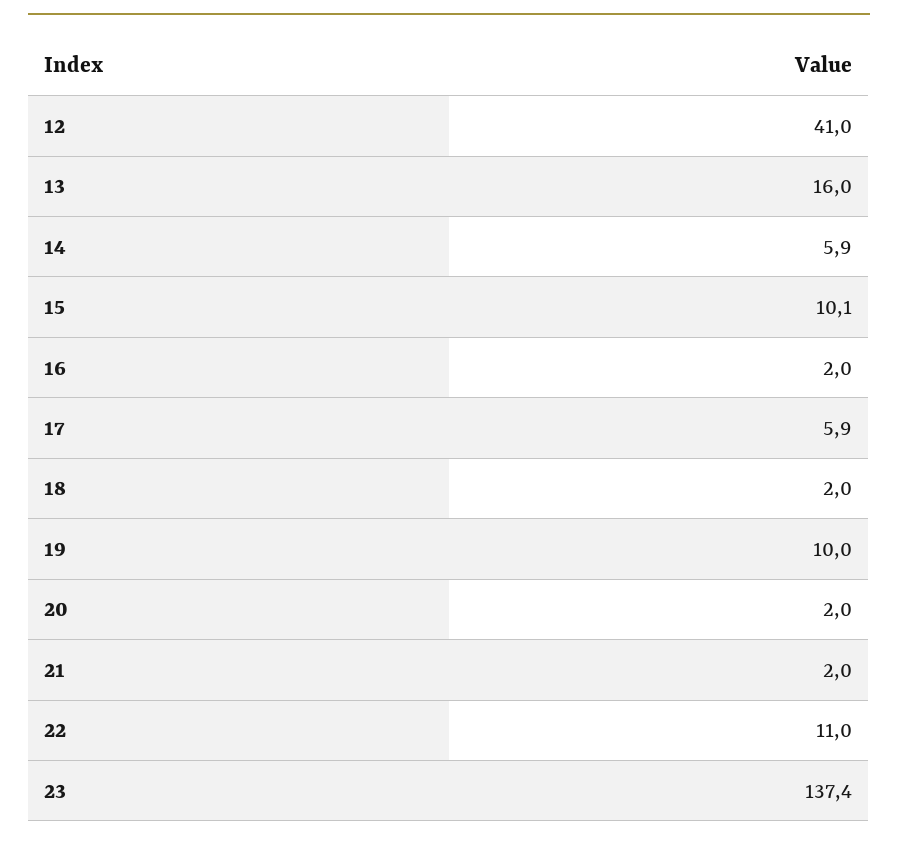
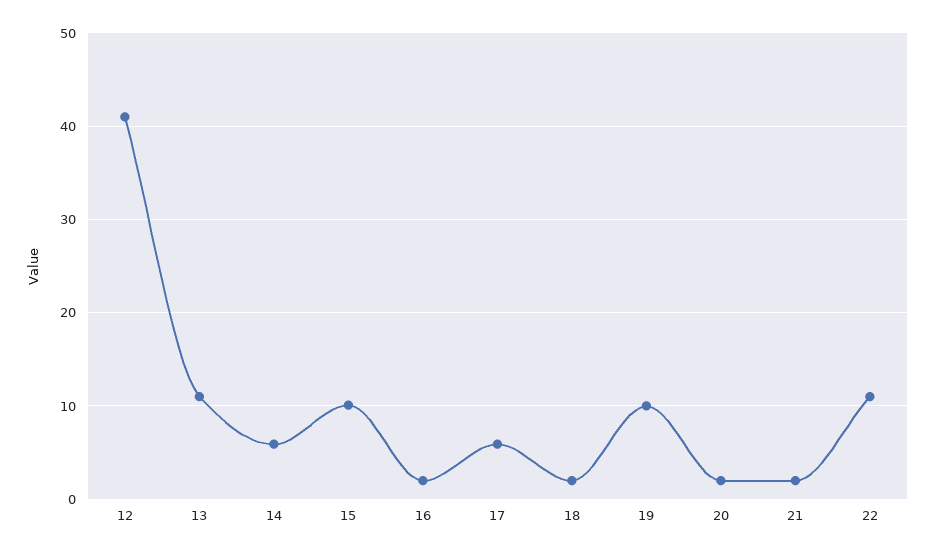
  {
    "12": 41,
-   "13": 16,
+   "13": 11,
    "14": 5.9,
    "15": 10.1,
    "16": 2,
    "17": 5.9,
    "18": 2,
    "19": 10,
    "20": 2,
    "21": 2,
-   "22": 11,
+   "22": 11
-   "23": 137.4
  }

